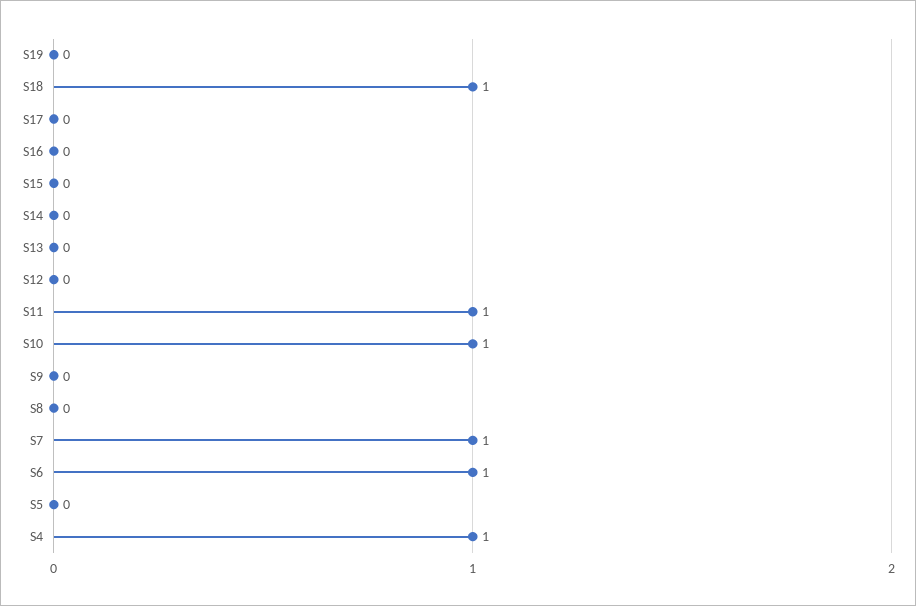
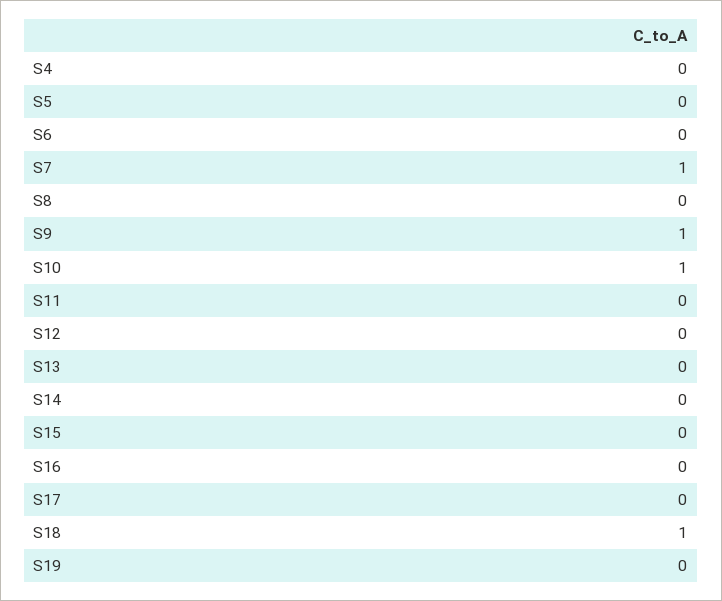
  {
    "S19": 0,
    "S18": 1,
    "S17": 0,
    "S16": 0,
    "S15": 0,
    "S14": 0,
    "S13": 0,
    "S12": 0,
-   "S11": 1,
+   "S11": 0,
    "S10": 1,
-   "S9": 0,
+   "S9": 1,
    "S8": 0,
    "S7": 1,
-   "S6": 1,
+   "S6": 0,
    "S5": 0,
-   "S4": 1
+   "S4": 0
  }

